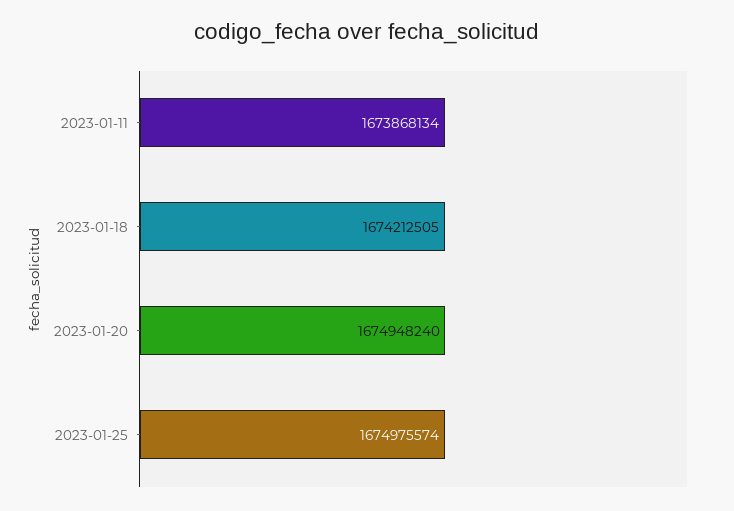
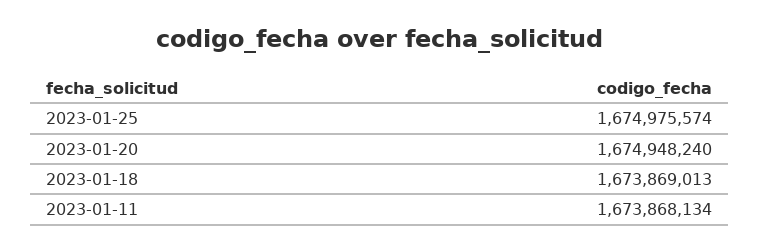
  {
    "2023-01-11": 1673868134,
-   "2023-01-18": 1674212505,
+   "2023-01-18": 1673869013,
    "2023-01-20": 1674948240,
    "2023-01-25": 1674975574
  }

